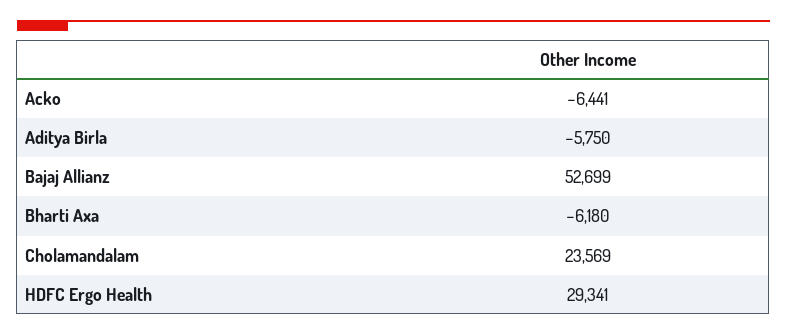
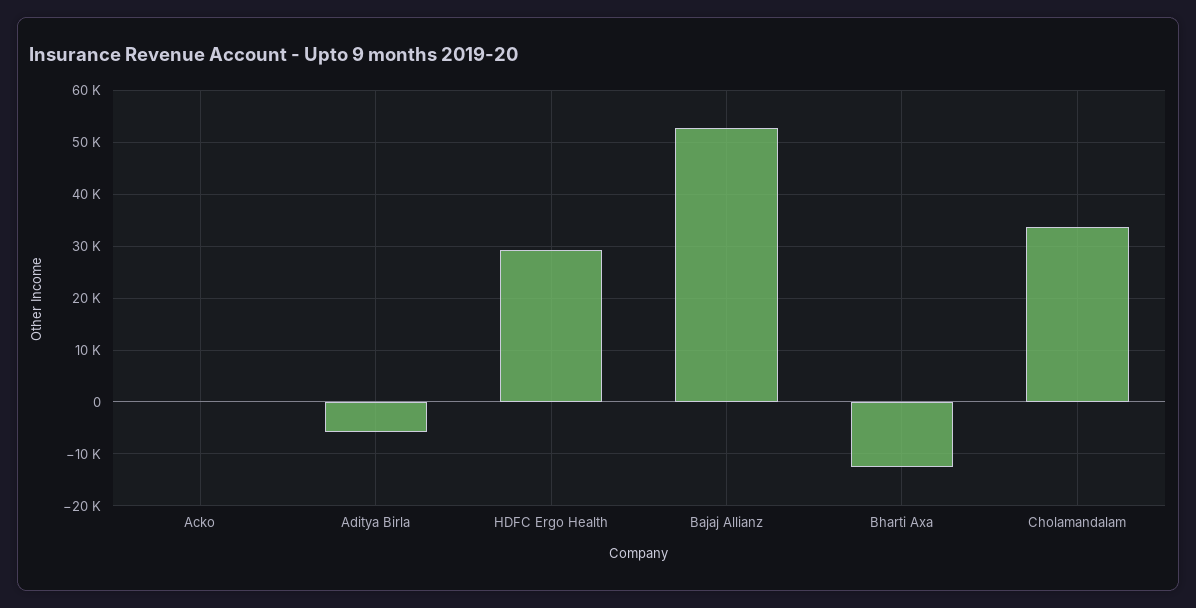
  {
-   "Acko": -6441,
+   "Acko": 0,
    "Aditya Birla": -5750,
    "Bajaj Allianz": 52699,
-   "Bharti Axa": -6180,
+   "Bharti Axa": -12000,
-   "Cholamandalam": 23569,
+   "Cholamandalam": 34000,
    "HDFC Ergo Health": 29341
  }

